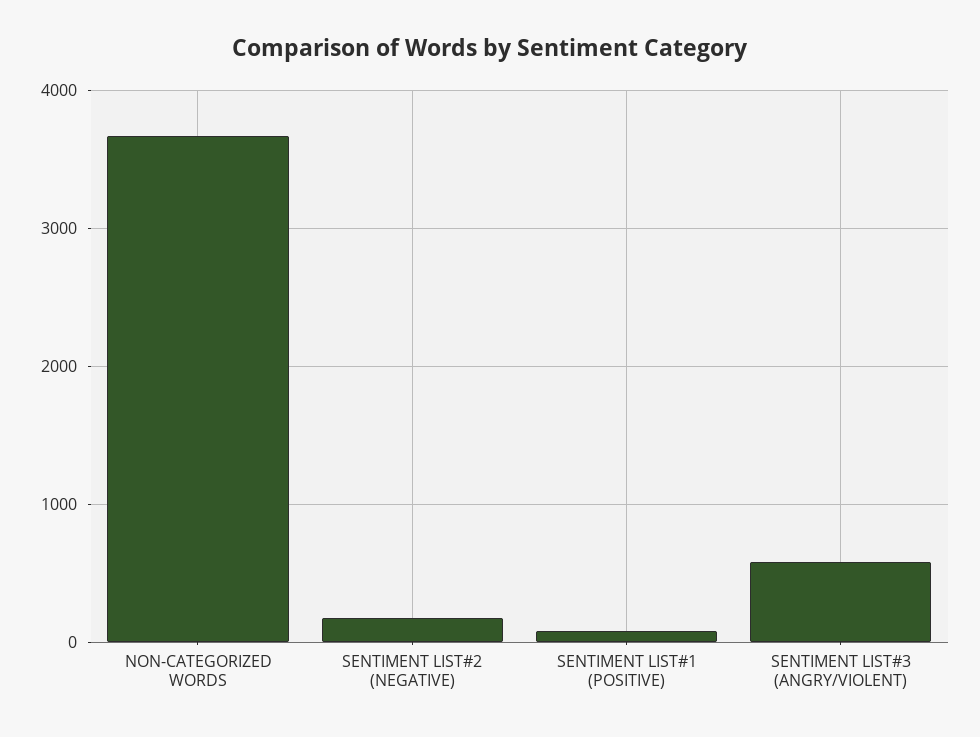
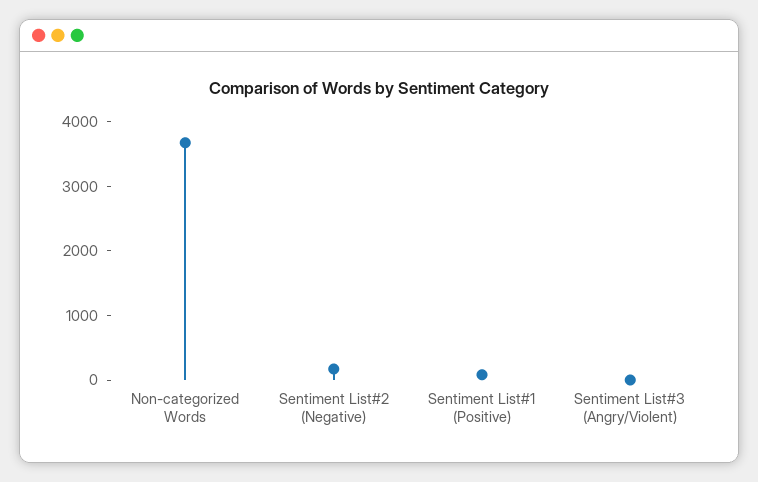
  {
    "NON-CATEGORIZED WORDS": 3700,
    "SENTIMENT LIST#2 (NEGATIVE)": 200,
    "SENTIMENT LIST#1 (POSITIVE)": 100,
-   "SENTIMENT LIST#3 (ANGRY/VIOLENT)": 600
+   "SENTIMENT LIST#3 (ANGRY/VIOLENT)": 0
  }

